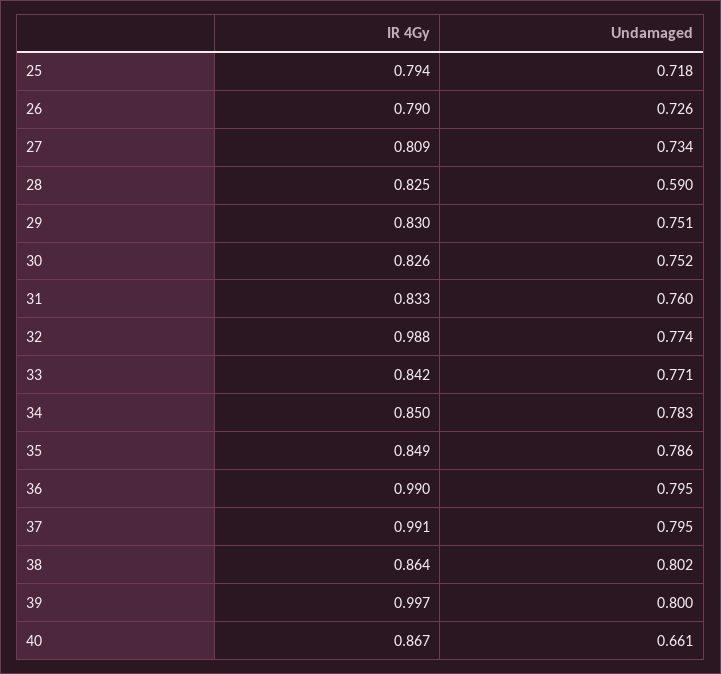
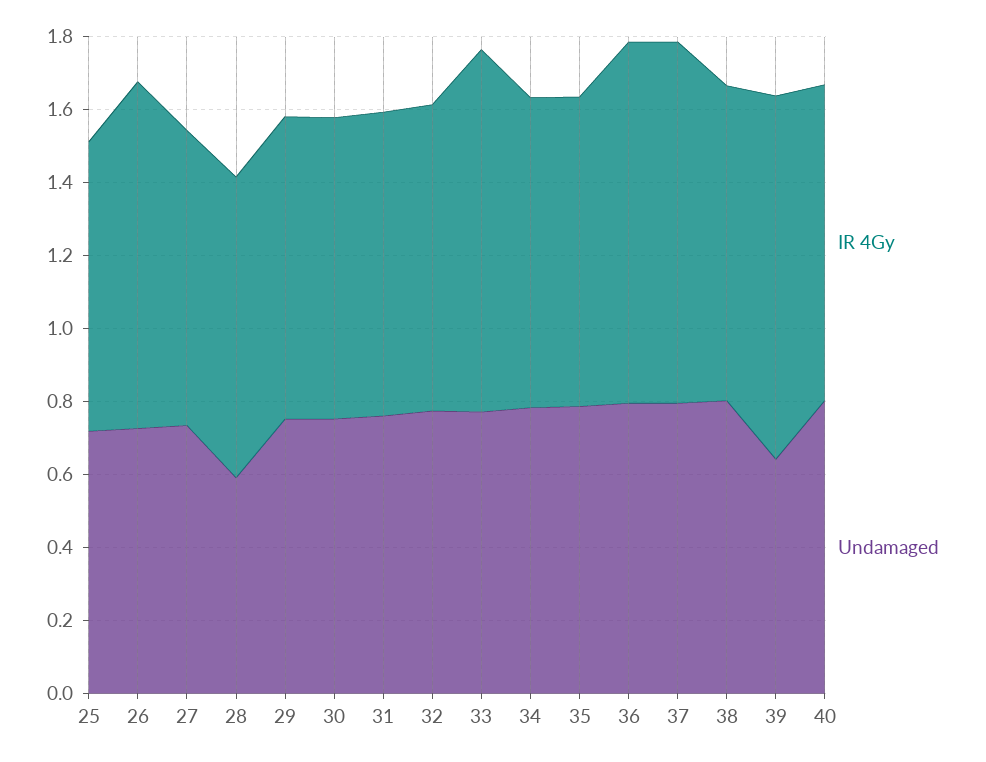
  {
    "IR 4Gy": {
      "25": 0.794,
-     "26": 0.79,
+     "26": 0.95,
      "27": 0.809,
      "28": 0.825,
      "29": 0.83,
      "30": 0.826,
      "31": 0.833,
-     "32": 0.988,
+     "32": 0.85,
-     "33": 0.842,
+     "33": 1,
      "34": 0.85,
      "35": 0.849,
      "36": 0.99,
      "37": 0.991,
      "38": 0.864,
      "39": 0.997,
      "40": 0.867
    },
    "Undamaged": {
      "25": 0.718,
      "26": 0.726,
      "27": 0.734,
      "28": 0.59,
      "29": 0.751,
      "30": 0.752,
      "31": 0.76,
      "32": 0.774,
      "33": 0.771,
      "34": 0.783,
      "35": 0.786,
      "36": 0.795,
      "37": 0.795,
      "38": 0.802,
-     "39": 0.8,
+     "39": 0.65,
-     "40": 0.661
+     "40": 0.8
    }
  }

